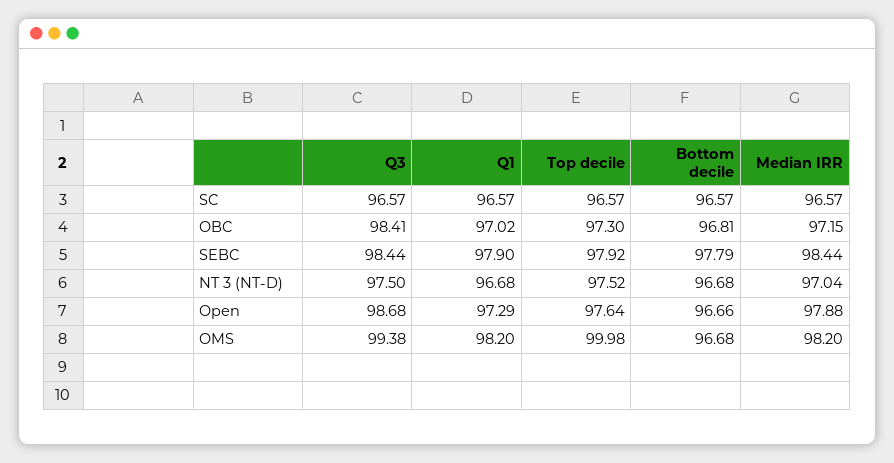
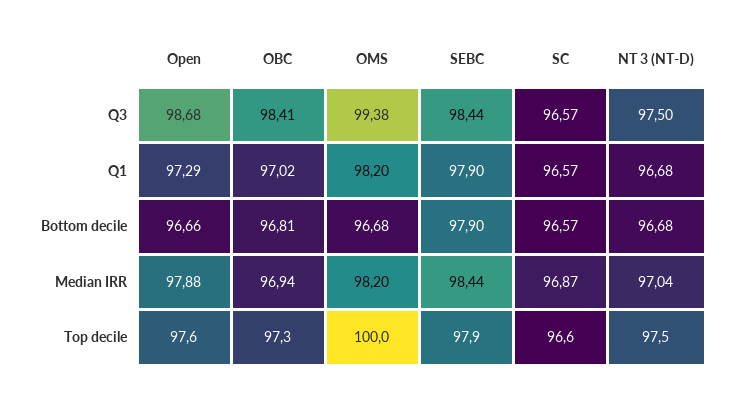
  {
    "Q3": {
      "SC": 96.57,
      "OBC": 98.41,
      "SEBC": 98.44,
      "NT 3 (NT-D)": 97.5,
      "Open": 98.68,
      "OMS": 99.38
    },
    "Q1": {
      "SC": 96.57,
      "OBC": 97.02,
      "SEBC": 97.9,
      "NT 3 (NT-D)": 96.68,
      "Open": 97.29,
      "OMS": 98.2
    },
    "Top decile": {
      "SC": 96.57,
      "OBC": 97.3,
      "SEBC": 97.92,
      "NT 3 (NT-D)": 97.52,
      "Open": 97.64,
      "OMS": 99.98
    },
    "Bottom decile": {
      "SC": 96.57,
      "OBC": 96.81,
-     "SEBC": 97.79,
+     "SEBC": 97.9,
      "NT 3 (NT-D)": 96.68,
      "Open": 96.66,
      "OMS": 96.68
    },
    "Median IRR": {
-     "SC": 96.57,
+     "SC": 96.87,
-     "OBC": 97.15,
+     "OBC": 96.94,
      "SEBC": 98.44,
      "NT 3 (NT-D)": 97.04,
      "Open": 97.88,
      "OMS": 98.2
    }
  }

